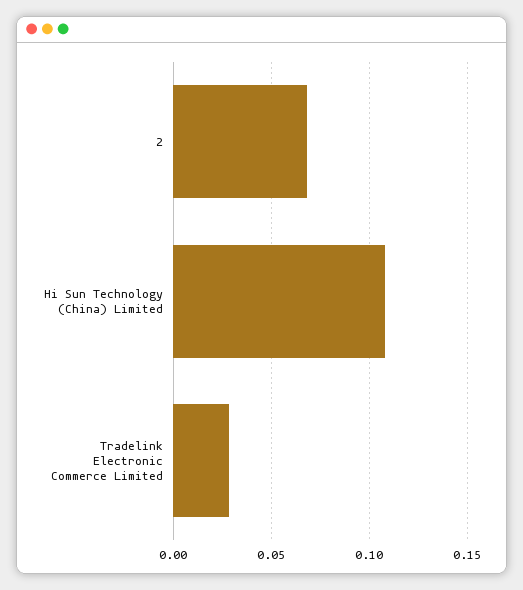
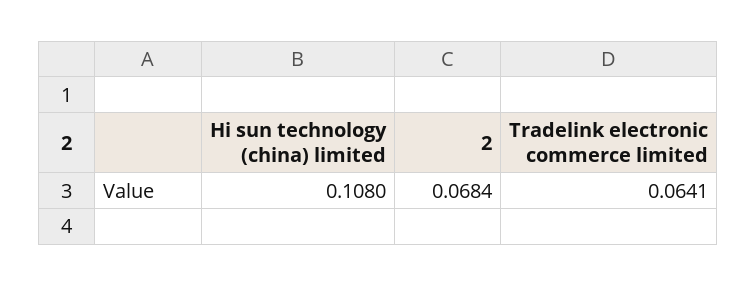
  {
    "2": 0.0684,
    "Hi Sun Technology (China) Limited": 0.108,
-   "Tradelink Electronic Commerce Limited": 0.03
+   "Tradelink Electronic Commerce Limited": 0.0641
  }

